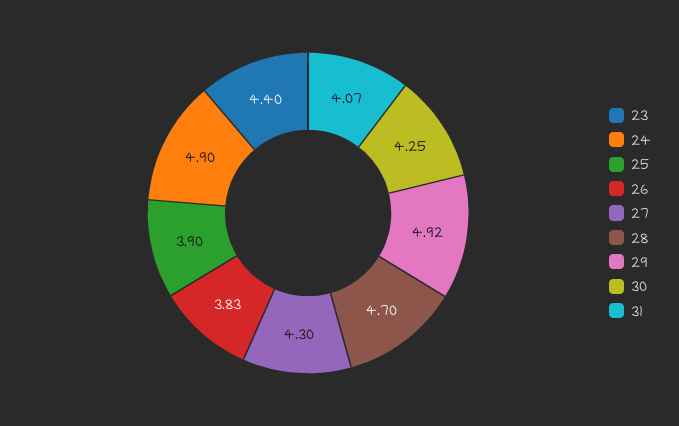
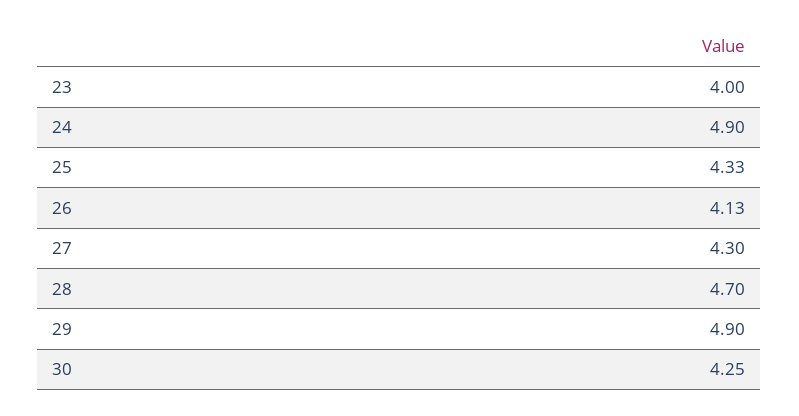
  {
-   "23": 4.4,
+   "23": 4,
    "24": 4.9,
-   "25": 3.9,
+   "25": 4.33,
-   "26": 3.83,
+   "26": 4.13,
    "27": 4.3,
    "28": 4.7,
-   "29": 4.92,
+   "29": 4.9,
-   "30": 4.25,
+   "30": 4.25
-   "31": 4.07
  }

